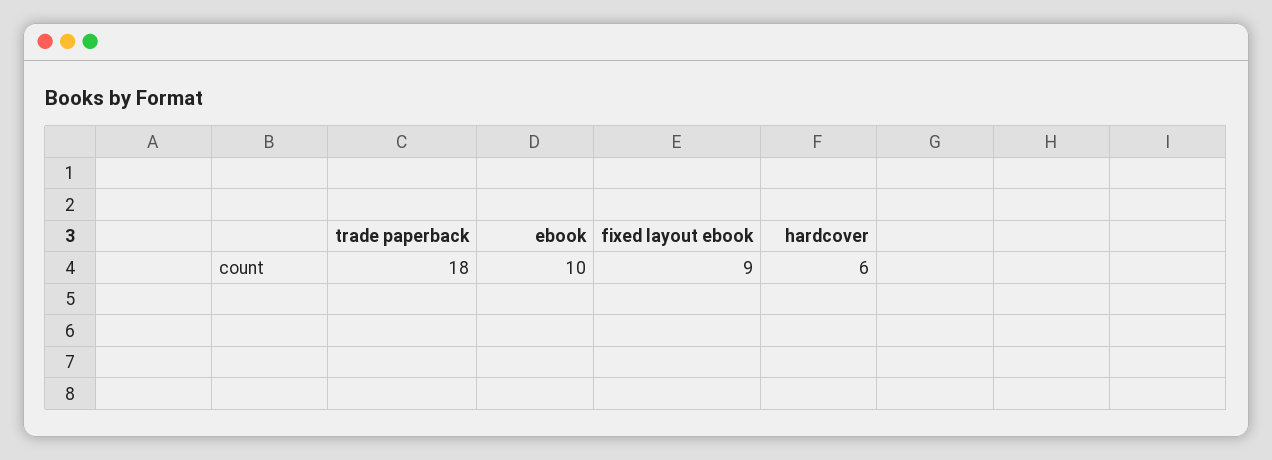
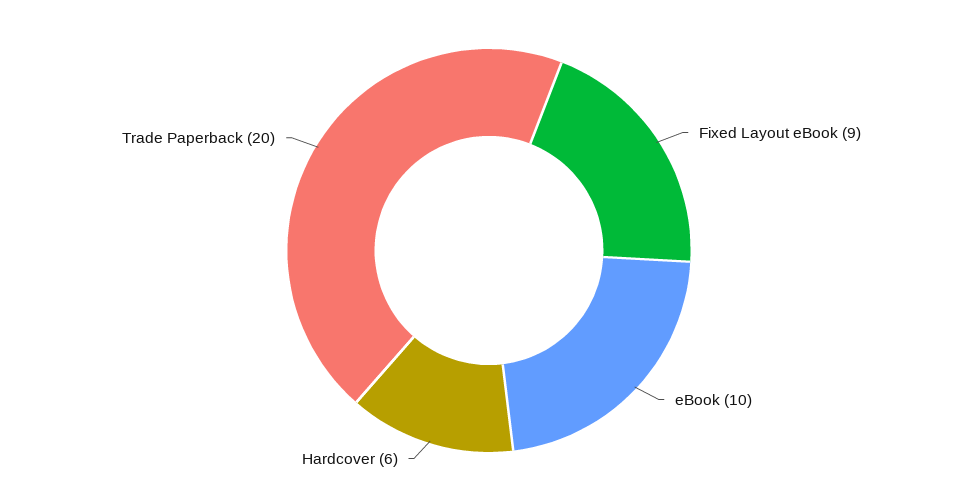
  {
-   "trade paperback": 18,
+   "trade paperback": 20,
    "ebook": 10,
    "fixed layout ebook": 9,
    "hardcover": 6
  }

